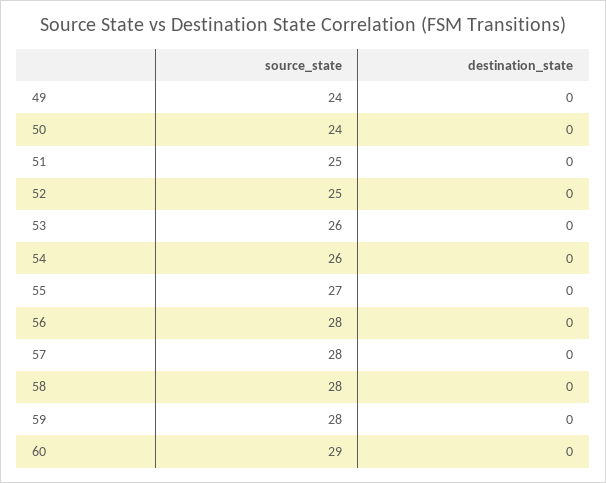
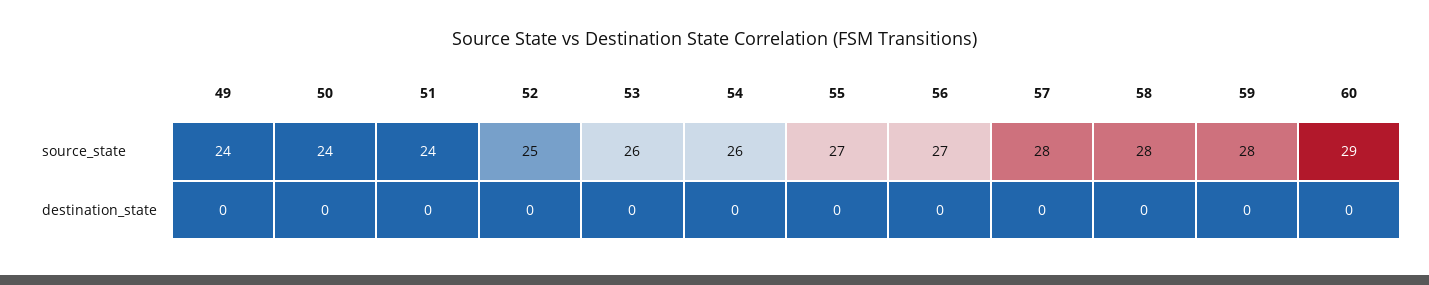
  {
    "source_state": {
      "49": 24,
      "50": 24,
-     "51": 25,
+     "51": 24,
      "52": 25,
      "53": 26,
      "54": 26,
      "55": 27,
-     "56": 28,
+     "56": 27,
      "57": 28,
      "58": 28,
      "59": 28,
      "60": 29
    },
    "destination_state": {
      "49": 0,
      "50": 0,
      "51": 0,
      "52": 0,
      "53": 0,
      "54": 0,
      "55": 0,
      "56": 0,
      "57": 0,
      "58": 0,
      "59": 0,
      "60": 0
    }
  }

